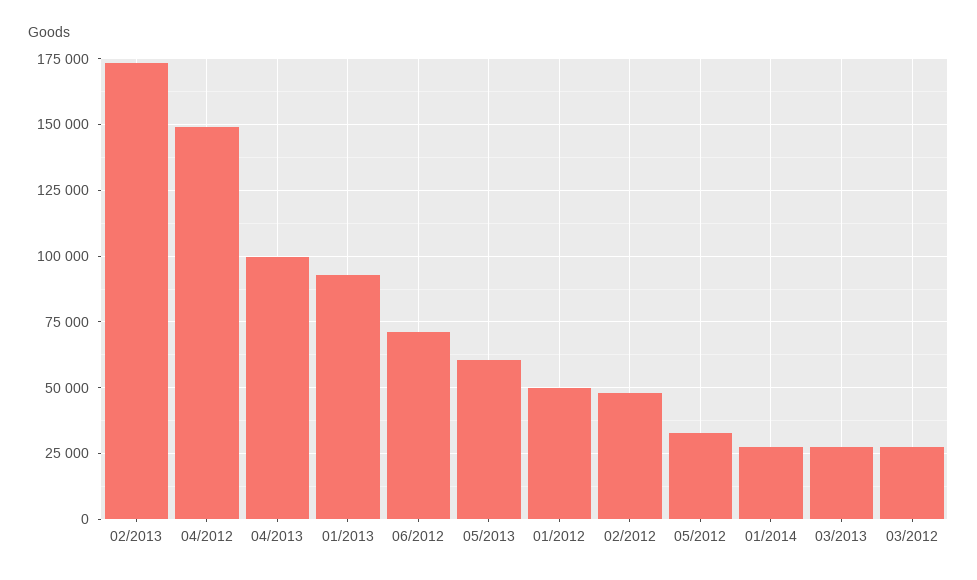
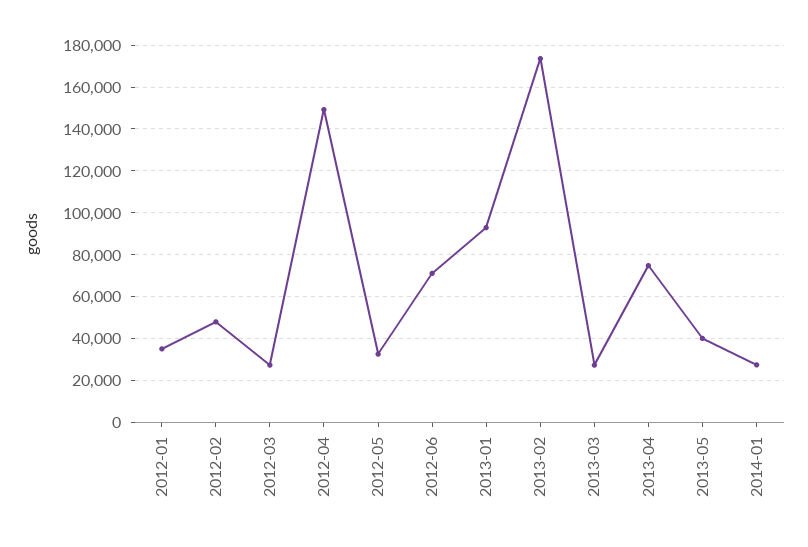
  {
    "02/2013": 172500,
    "04/2012": 150000,
-   "04/2013": 100000,
+   "04/2013": 75000,
    "01/2013": 92500,
    "06/2012": 70000,
-   "05/2013": 60000,
+   "05/2013": 40000,
-   "01/2012": 50000,
+   "01/2012": 35000,
    "02/2012": 47500,
    "05/2012": 32500,
    "01/2014": 27500,
    "03/2013": 27500,
    "03/2012": 27500
  }

